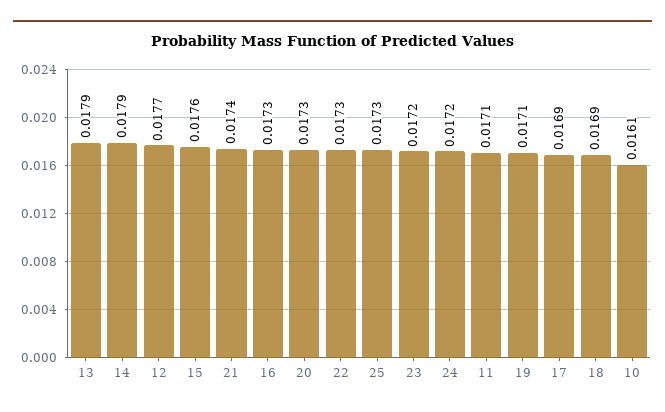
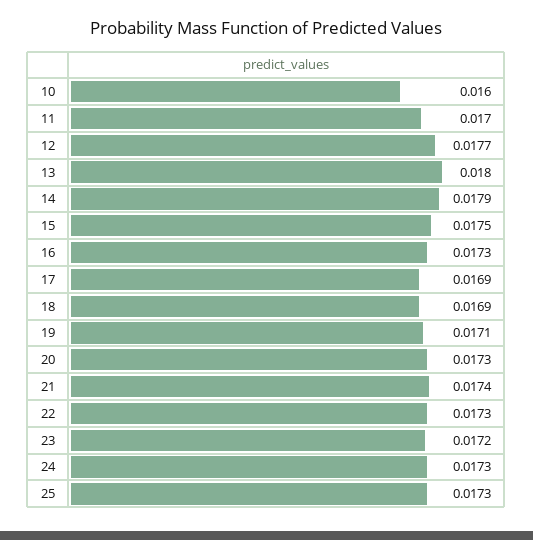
  {
-   "13": 0.0179,
+   "13": 0.018,
    "14": 0.0179,
    "12": 0.0177,
-   "15": 0.0176,
+   "15": 0.0175,
    "21": 0.0174,
    "16": 0.0173,
    "20": 0.0173,
    "22": 0.0173,
    "25": 0.0173,
    "23": 0.0172,
-   "24": 0.0172,
+   "24": 0.0173,
-   "11": 0.0171,
+   "11": 0.017,
    "19": 0.0171,
    "17": 0.0169,
    "18": 0.0169,
-   "10": 0.0161
+   "10": 0.016
  }

